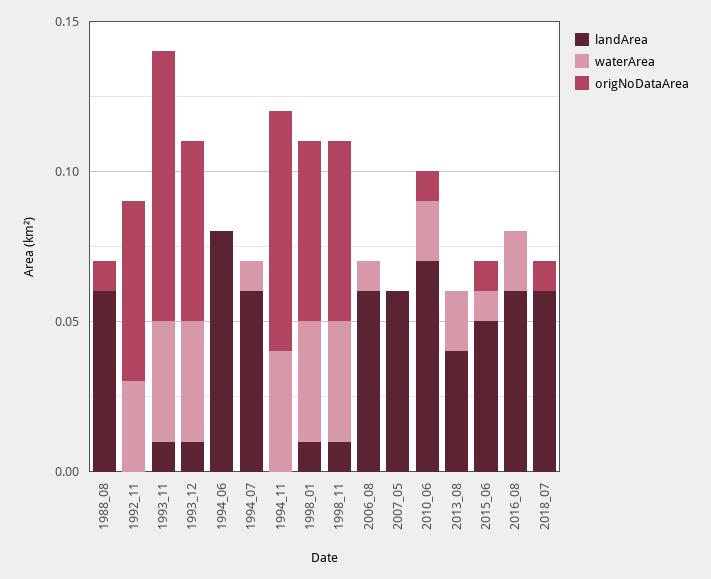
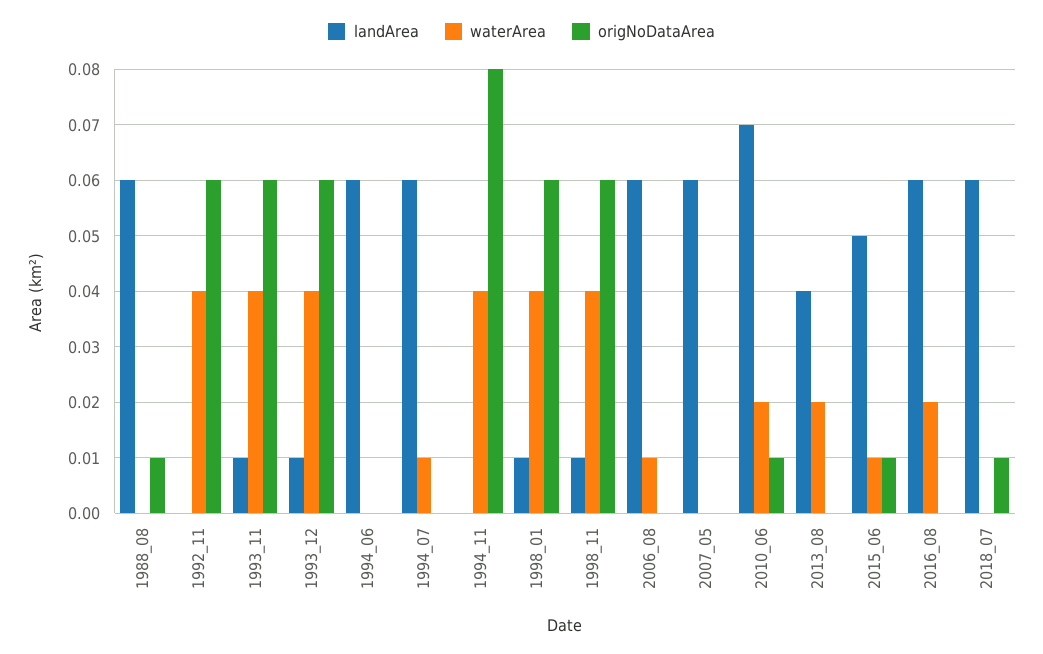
  {
    "landArea": {
      "1988_08": 0.06,
      "1992_11": 0,
      "1993_11": 0.01,
      "1993_12": 0.01,
-     "1994_06": 0.08,
+     "1994_06": 0.06,
      "1994_07": 0.06,
      "1994_11": 0,
      "1998_01": 0.01,
      "1998_11": 0.01,
      "2006_08": 0.06,
      "2007_05": 0.06,
      "2010_06": 0.07,
      "2013_08": 0.04,
      "2015_06": 0.05,
      "2016_08": 0.06,
      "2018_07": 0.06
    },
    "waterArea": {
      "1988_08": 0,
-     "1992_11": 0.03,
+     "1992_11": 0.04,
      "1993_11": 0.04,
      "1993_12": 0.04,
      "1994_06": 0,
      "1994_07": 0.01,
      "1994_11": 0.04,
      "1998_01": 0.04,
      "1998_11": 0.04,
      "2006_08": 0.01,
      "2007_05": 0,
      "2010_06": 0.02,
      "2013_08": 0.02,
      "2015_06": 0.01,
      "2016_08": 0.02,
      "2018_07": 0
    },
    "origNoDataArea": {
      "1988_08": 0.01,
      "1992_11": 0.06,
-     "1993_11": 0.09,
+     "1993_11": 0.06,
      "1993_12": 0.06,
      "1994_06": 0,
      "1994_07": 0,
      "1994_11": 0.08,
      "1998_01": 0.06,
      "1998_11": 0.06,
      "2006_08": 0,
      "2007_05": 0,
      "2010_06": 0.01,
      "2013_08": 0,
      "2015_06": 0.01,
      "2016_08": 0,
      "2018_07": 0.01
    }
  }

